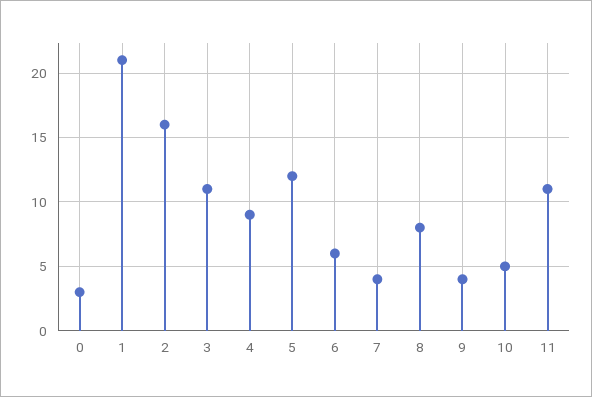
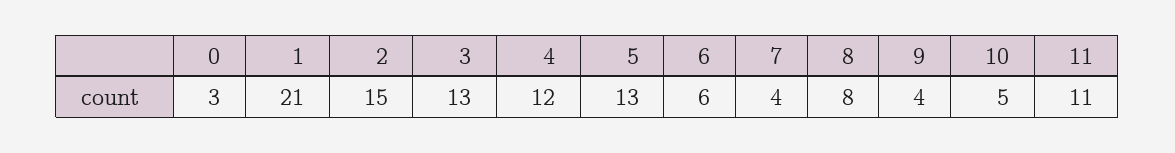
  {
    "0": 3,
    "1": 21,
-   "2": 16,
+   "2": 15,
-   "3": 11,
+   "3": 13,
-   "4": 9,
+   "4": 12,
-   "5": 12,
+   "5": 13,
    "6": 6,
    "7": 4,
    "8": 8,
    "9": 4,
    "10": 5,
    "11": 11
  }

